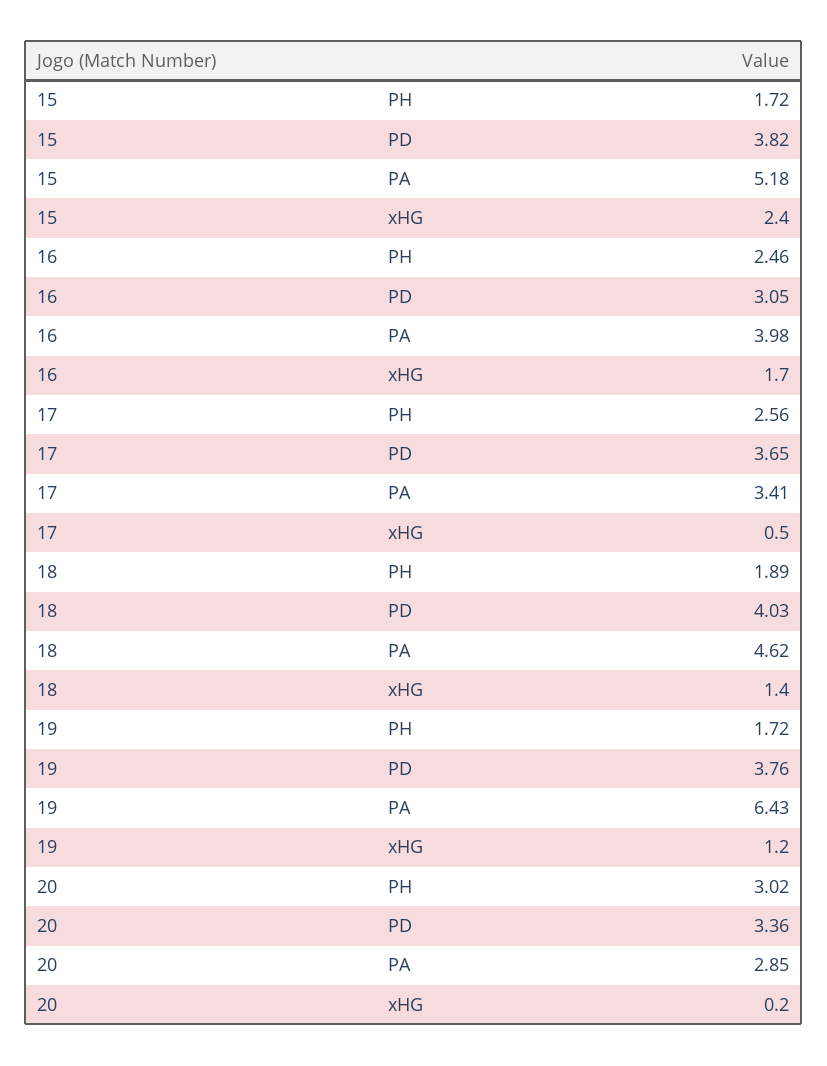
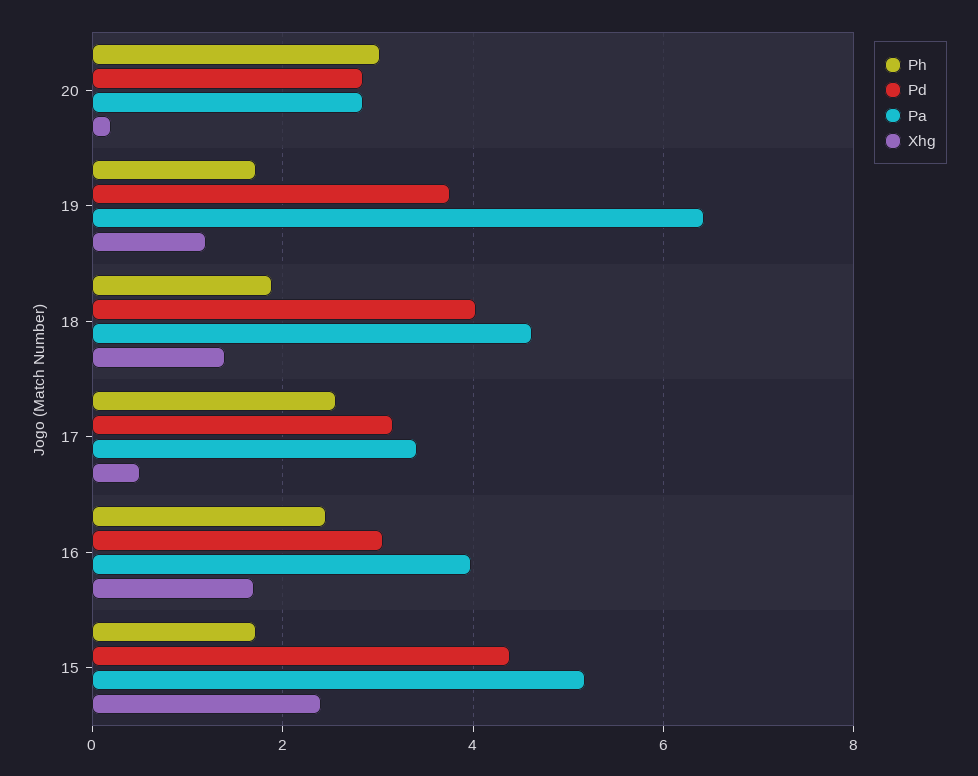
  {
    "PH": {
      "15": 1.72,
      "16": 2.46,
      "17": 2.56,
      "18": 1.89,
      "19": 1.72,
      "20": 3.02
    },
    "PD": {
-     "15": 3.82,
+     "15": 4.4,
      "16": 3.05,
-     "17": 3.65,
+     "17": 3.2,
      "18": 4.03,
      "19": 3.76,
-     "20": 3.36
+     "20": 2.8
    },
    "PA": {
      "15": 5.18,
      "16": 3.98,
      "17": 3.41,
      "18": 4.62,
      "19": 6.43,
      "20": 2.85
    },
    "xHG": {
      "15": 2.4,
      "16": 1.7,
      "17": 0.5,
      "18": 1.4,
      "19": 1.2,
      "20": 0.2
    }
  }

